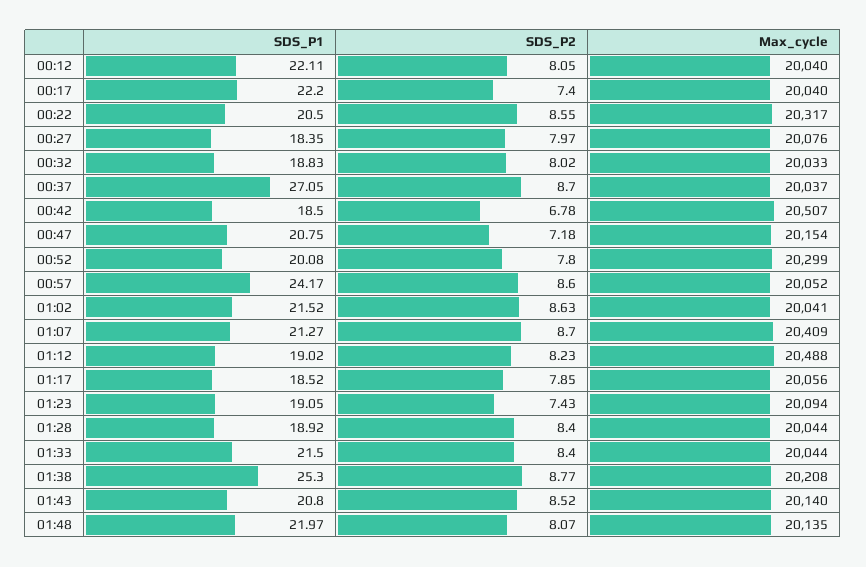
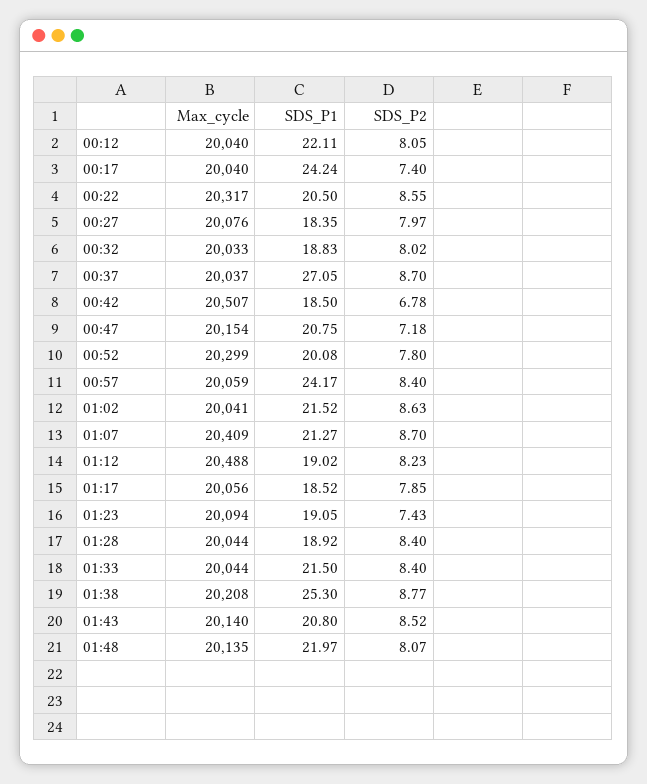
  {
    "SDS_P1": {
      "00:12": 22.11,
-     "00:17": 22.2,
+     "00:17": 24.24,
      "00:22": 20.5,
      "00:27": 18.35,
      "00:32": 18.83,
      "00:37": 27.05,
      "00:42": 18.5,
      "00:47": 20.75,
      "00:52": 20.08,
      "00:57": 24.17,
      "01:02": 21.52,
      "01:07": 21.27,
      "01:12": 19.02,
      "01:17": 18.52,
      "01:23": 19.05,
      "01:28": 18.92,
      "01:33": 21.5,
      "01:38": 25.3,
      "01:43": 20.8,
      "01:48": 21.97
    },
    "SDS_P2": {
      "00:12": 8.05,
      "00:17": 7.4,
      "00:22": 8.55,
      "00:27": 7.97,
      "00:32": 8.02,
      "00:37": 8.7,
      "00:42": 6.78,
      "00:47": 7.18,
      "00:52": 7.8,
-     "00:57": 8.6,
+     "00:57": 8.4,
      "01:02": 8.63,
      "01:07": 8.7,
      "01:12": 8.23,
      "01:17": 7.85,
      "01:23": 7.43,
      "01:28": 8.4,
      "01:33": 8.4,
      "01:38": 8.77,
      "01:43": 8.52,
      "01:48": 8.07
    },
    "Max_cycle": {
      "00:12": 20040,
      "00:17": 20040,
      "00:22": 20317,
      "00:27": 20076,
      "00:32": 20033,
      "00:37": 20037,
      "00:42": 20507,
      "00:47": 20154,
      "00:52": 20299,
-     "00:57": 20052,
+     "00:57": 20059,
      "01:02": 20041,
      "01:07": 20409,
      "01:12": 20488,
      "01:17": 20056,
      "01:23": 20094,
      "01:28": 20044,
      "01:33": 20044,
      "01:38": 20208,
      "01:43": 20140,
      "01:48": 20135
    }
  }

